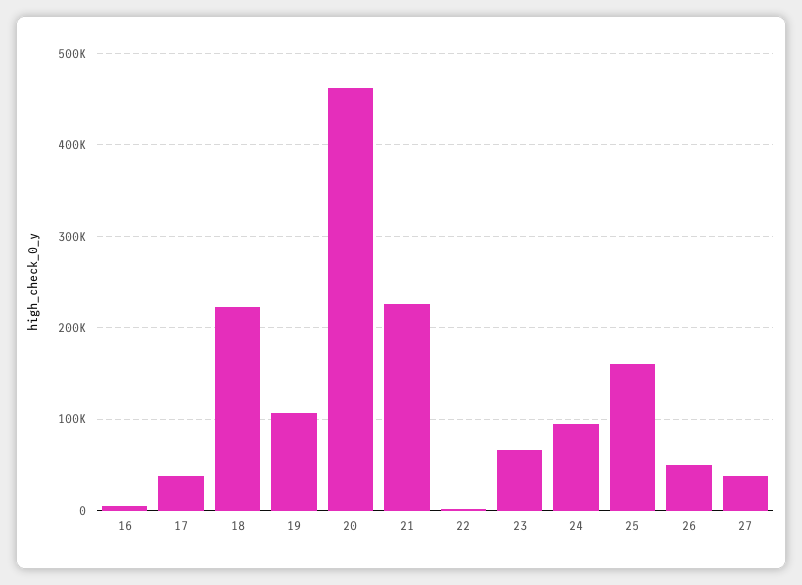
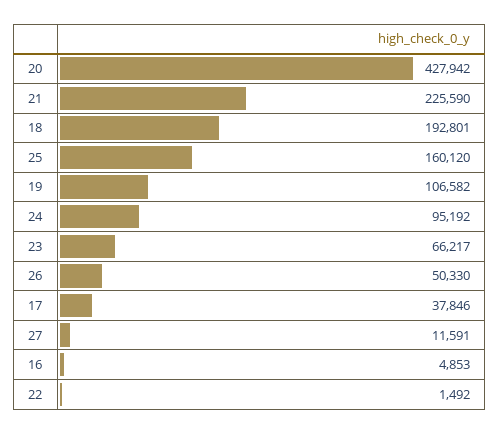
  {
    "16": 4853,
    "17": 37846,
-   "18": 220000,
+   "18": 192801,
    "19": 106582,
-   "20": 460000,
+   "20": 427942,
    "21": 225590,
    "22": 1492,
    "23": 66217,
    "24": 95192,
    "25": 160120,
    "26": 50330,
-   "27": 40000
+   "27": 11591
  }

